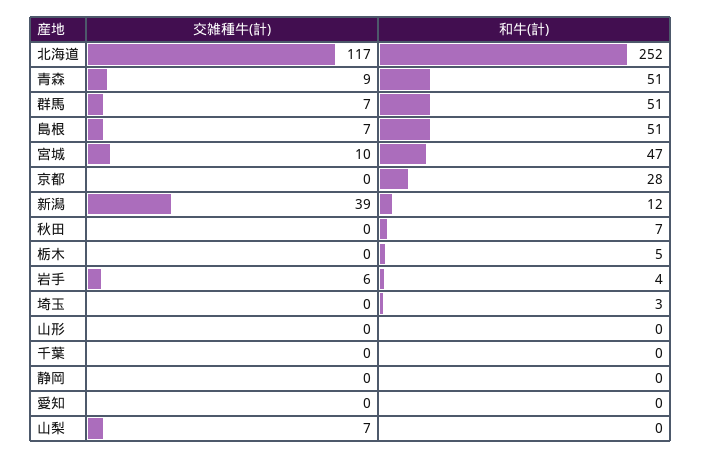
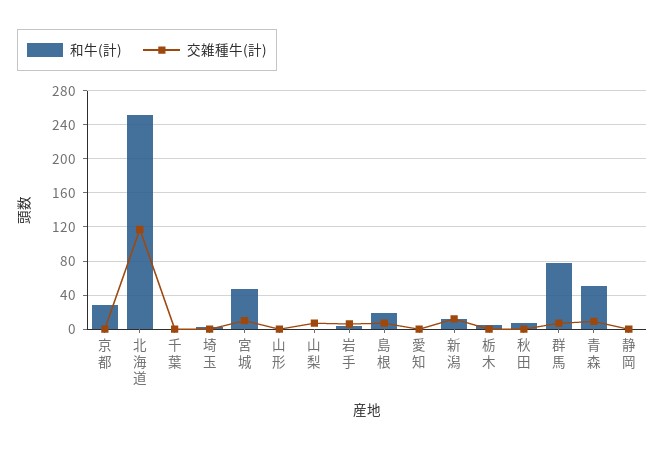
  {
    "交雑種牛(計)": {
      "北海道": 117,
      "青森": 9,
      "群馬": 7,
      "島根": 7,
      "宮城": 10,
      "京都": 0,
-     "新潟": 39,
+     "新潟": 10,
      "秋田": 0,
      "栃木": 0,
      "岩手": 6,
      "埼玉": 0,
      "山形": 0,
      "千葉": 0,
      "静岡": 0,
      "愛知": 0,
      "山梨": 7
    },
    "和牛(計)": {
      "北海道": 252,
      "青森": 51,
-     "群馬": 51,
+     "群馬": 80,
-     "島根": 51,
+     "島根": 20,
      "宮城": 47,
      "京都": 28,
      "新潟": 12,
      "秋田": 7,
      "栃木": 5,
      "岩手": 4,
      "埼玉": 3,
      "山形": 0,
      "千葉": 0,
      "静岡": 0,
      "愛知": 0,
      "山梨": 0
    }
  }

